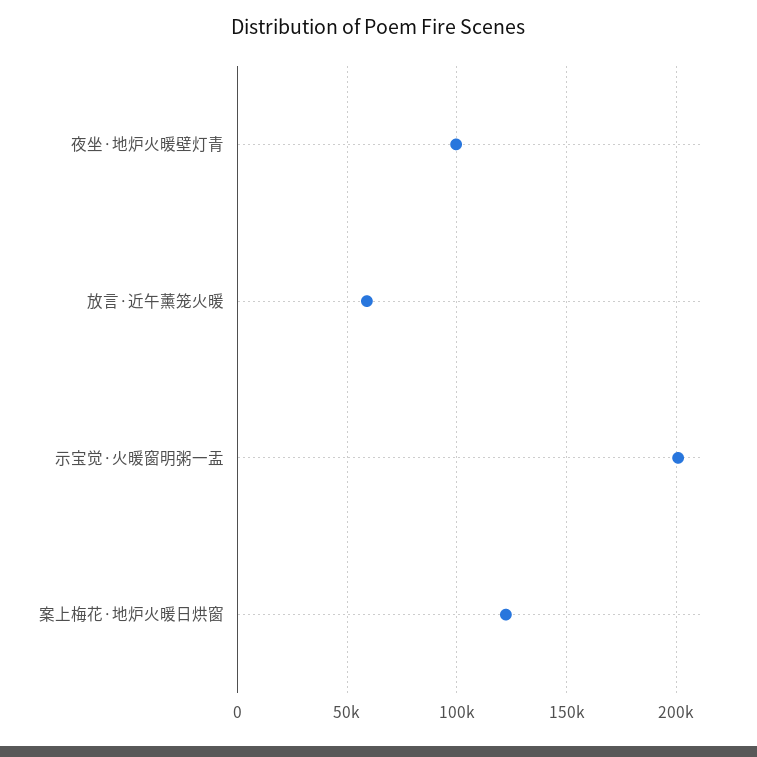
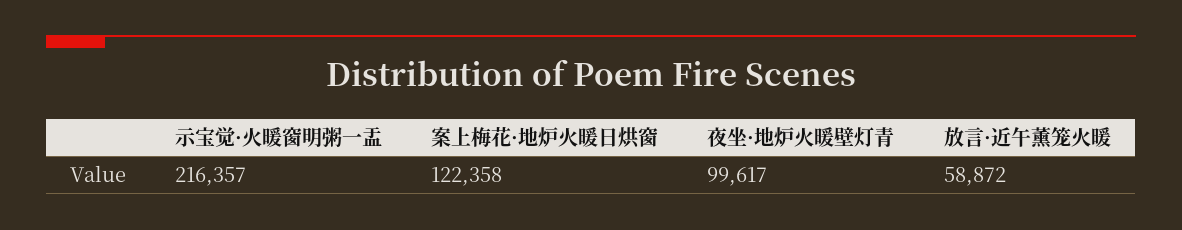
  {
    "夜坐·地炉火暖壁灯青": 99617,
    "放言·近午薰笼火暖": 58872,
-   "示宝觉·火暖窗明粥一盂": 200000,
+   "示宝觉·火暖窗明粥一盂": 216357,
    "案上梅花·地炉火暖日烘窗": 122358
  }

